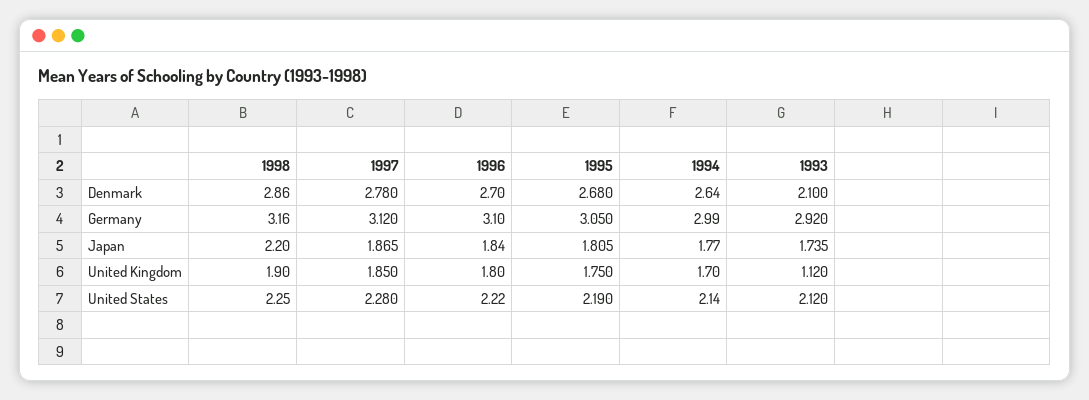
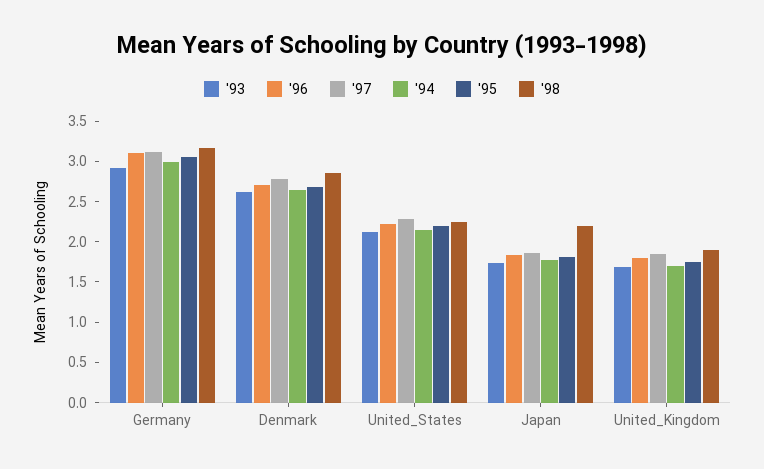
  {
    "1998": {
      "Denmark": 2.86,
      "Germany": 3.16,
      "Japan": 2.2,
      "United Kingdom": 1.9,
      "United States": 2.25
    },
    "1997": {
      "Denmark": 2.78,
      "Germany": 3.12,
      "Japan": 1.865,
      "United Kingdom": 1.85,
      "United States": 2.28
    },
    "1996": {
      "Denmark": 2.7,
      "Germany": 3.1,
      "Japan": 1.84,
      "United Kingdom": 1.8,
      "United States": 2.22
    },
    "1995": {
      "Denmark": 2.68,
      "Germany": 3.05,
      "Japan": 1.805,
      "United Kingdom": 1.75,
      "United States": 2.19
    },
    "1994": {
      "Denmark": 2.64,
      "Germany": 2.99,
      "Japan": 1.77,
      "United Kingdom": 1.7,
      "United States": 2.14
    },
    "1993": {
-     "Denmark": 2.1,
+     "Denmark": 2.6,
      "Germany": 2.92,
      "Japan": 1.735,
-     "United Kingdom": 1.12,
+     "United Kingdom": 1.7,
      "United States": 2.12
    }
  }

